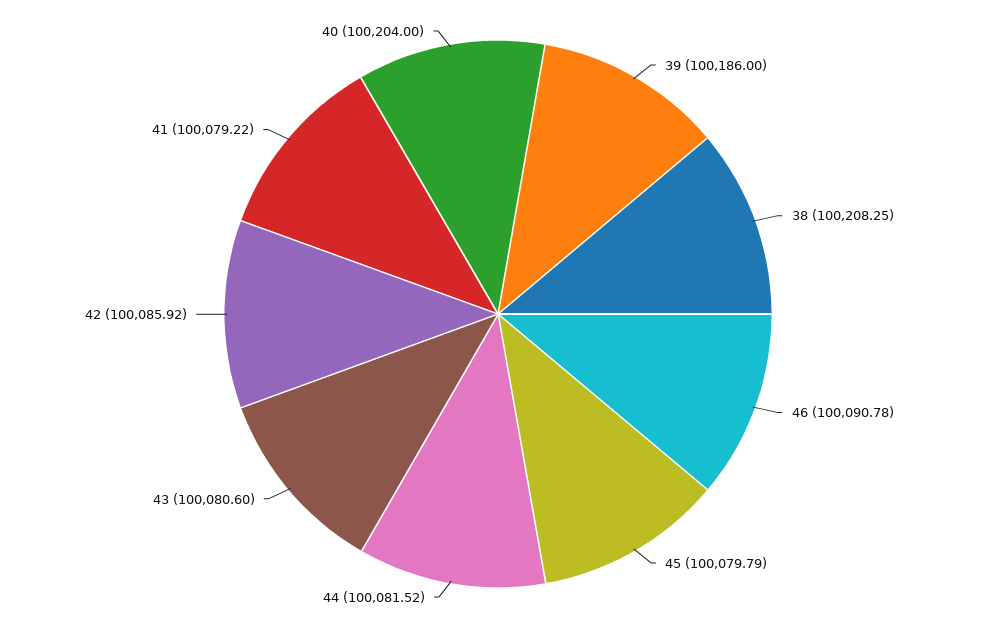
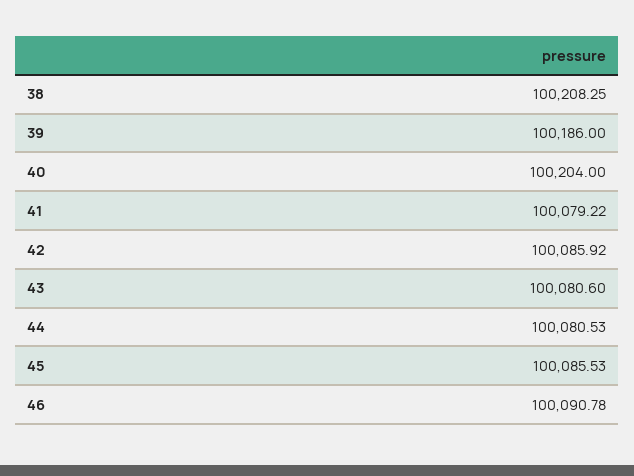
  {
    "39": 100186,
    "38": 100208.25,
    "46": 100090.78,
-   "45": 100079.79,
+   "45": 100085.53,
-   "44": 100081.52,
+   "44": 100080.53,
    "43": 100080.6,
    "42": 100085.92,
    "41": 100079.22,
    "40": 100204
  }

